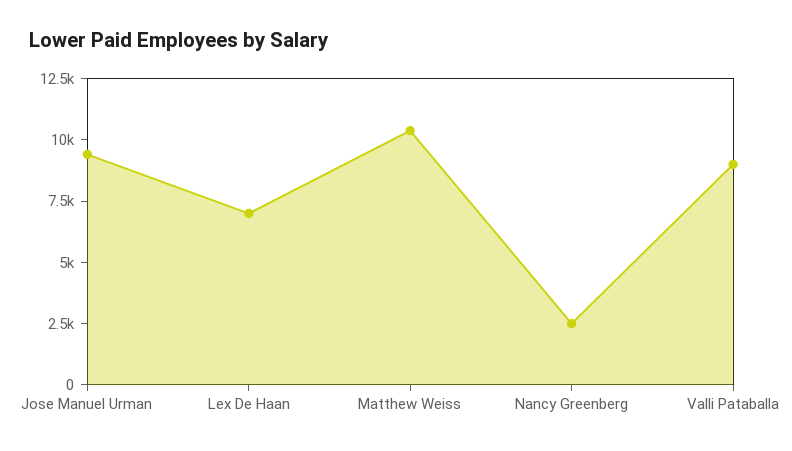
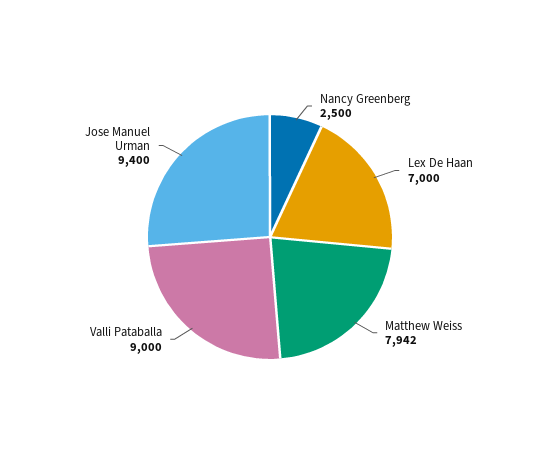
  {
    "Jose Manuel Urman": 9400,
    "Lex De Haan": 7000,
-   "Matthew Weiss": 10500,
+   "Matthew Weiss": 7942,
    "Nancy Greenberg": 2500,
    "Valli Pataballa": 9000
  }

